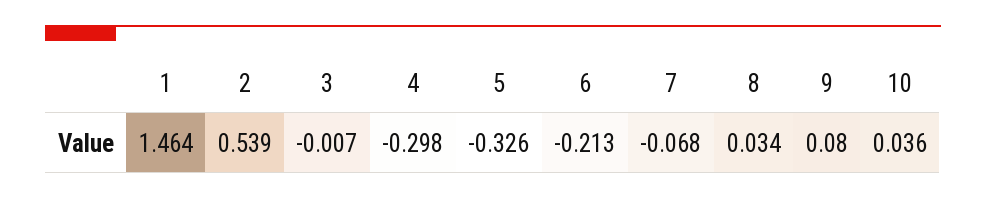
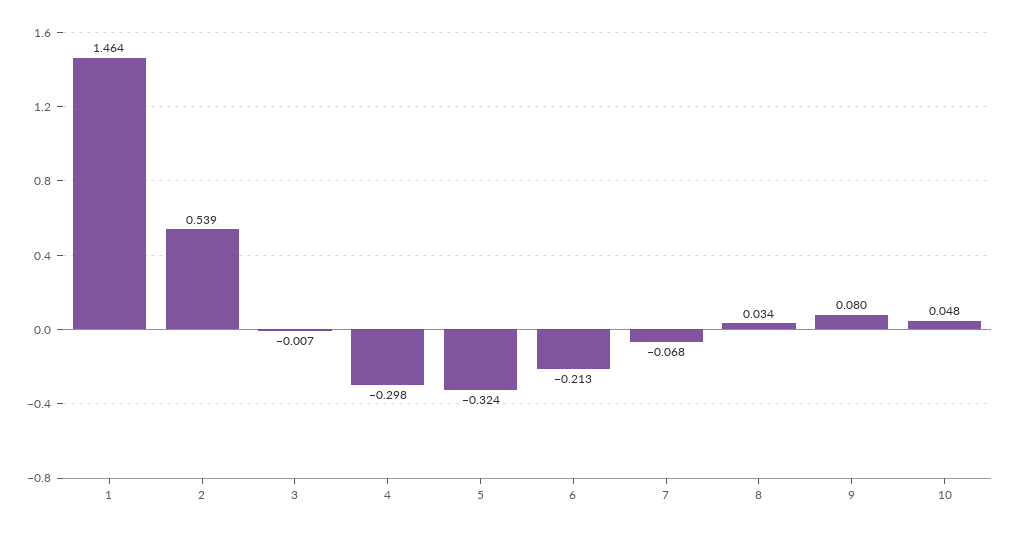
  {
    "1": 1.464,
    "2": 0.539,
    "3": -0.007,
    "4": -0.298,
-   "5": -0.326,
+   "5": -0.324,
    "6": -0.213,
    "7": -0.068,
    "8": 0.034,
    "9": 0.08,
-   "10": 0.036
+   "10": 0.048
  }

